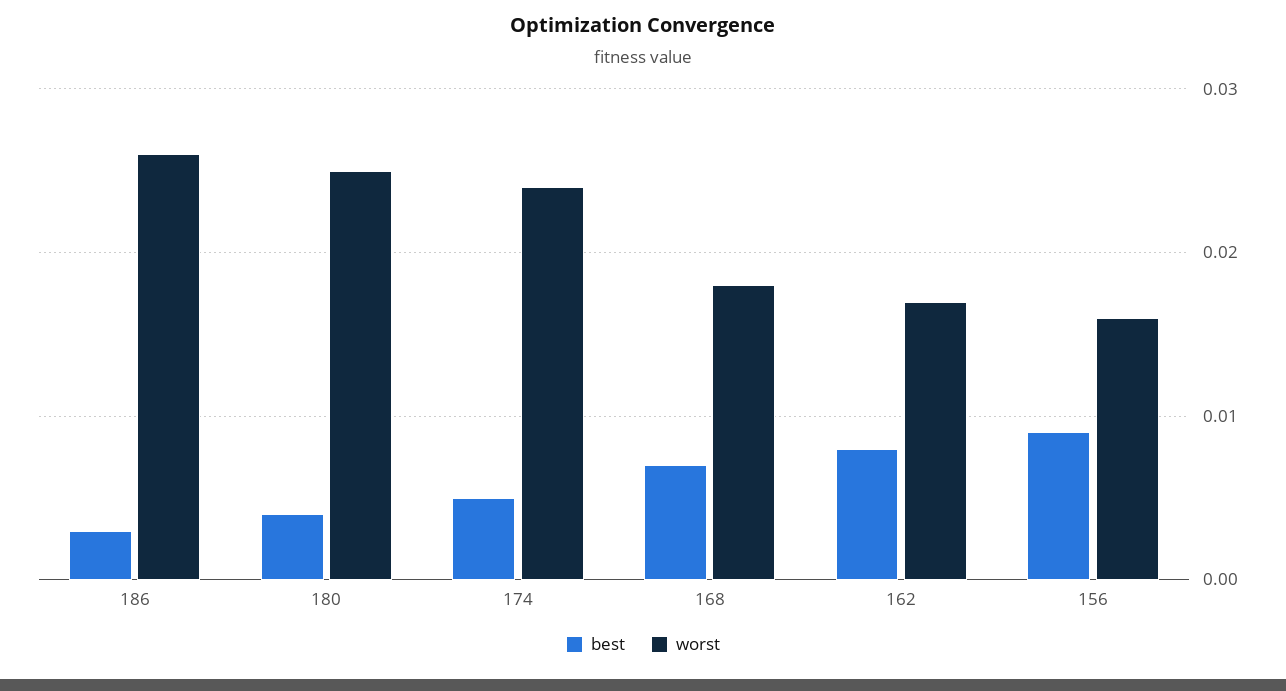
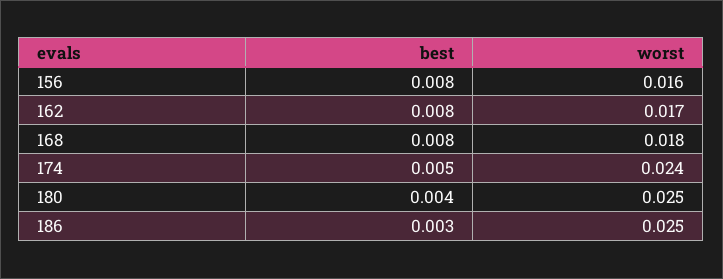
  {
    "best": {
      "186": 0.003,
      "180": 0.004,
      "174": 0.005,
-     "168": 0.007,
+     "168": 0.008,
      "162": 0.008,
-     "156": 0.009
+     "156": 0.008
    },
    "worst": {
-     "186": 0.026,
+     "186": 0.025,
      "180": 0.025,
      "174": 0.024,
      "168": 0.018,
      "162": 0.017,
      "156": 0.016
    }
  }

